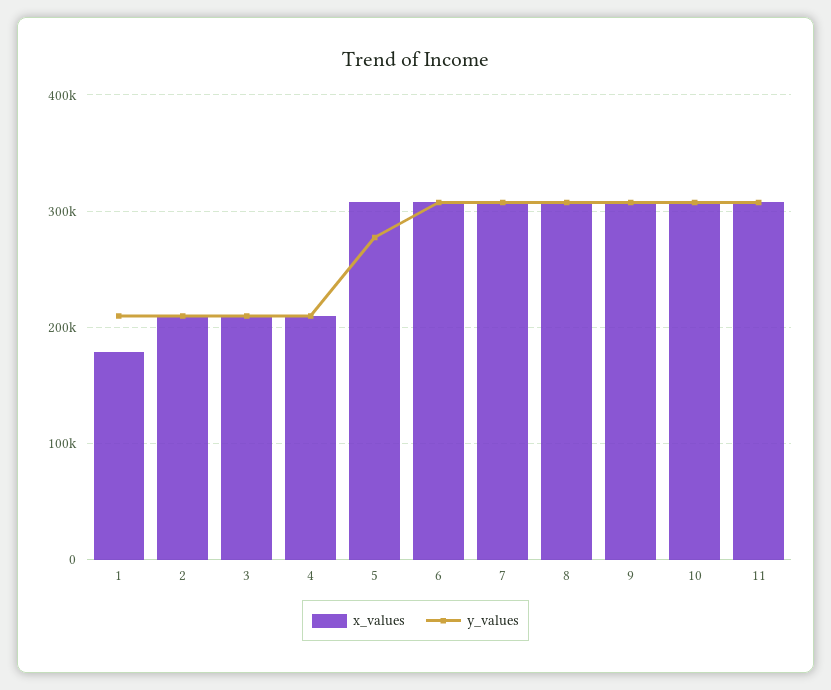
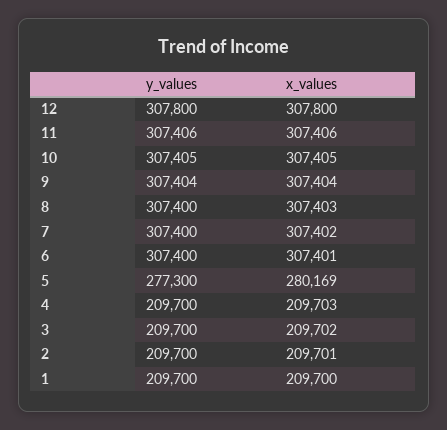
  {
    "x_values": {
-     "1": 180000,
+     "1": 209700,
      "2": 209701,
      "3": 209702,
      "4": 209703,
-     "5": 310000,
+     "5": 280169,
      "6": 307401,
      "7": 307402,
      "8": 307403,
      "9": 307404,
      "10": 307405,
-     "11": 307406
+     "11": 307406,
+     "12": 307800
    },
    "y_values": {
      "1": 209700,
      "2": 209700,
      "3": 209700,
      "4": 209700,
      "5": 277300,
      "6": 307400,
      "7": 307400,
      "8": 307400,
      "9": 307404,
      "10": 307405,
-     "11": 307406
+     "11": 307406,
+     "12": 307800
    }
  }

